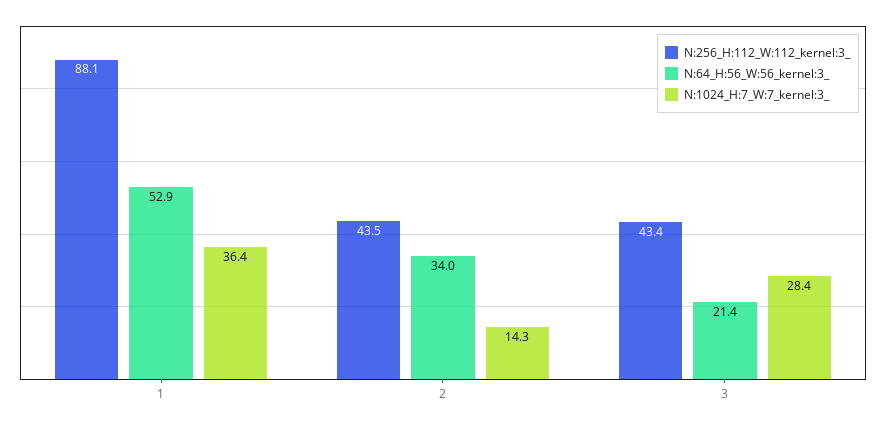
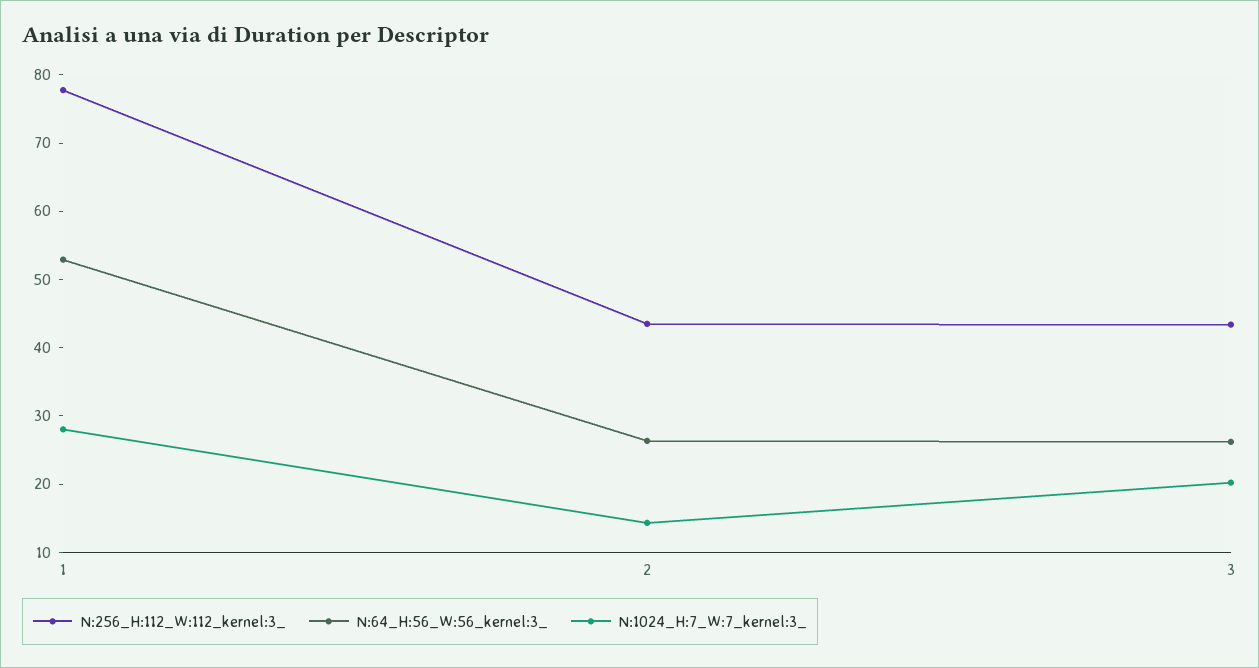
  {
    "N:256_H:112_W:112_kernel:3_": {
-     "1": 88.1,
+     "1": 78,
      "2": 43.5,
      "3": 43.4
    },
    "N:64_H:56_W:56_kernel:3_": {
      "1": 52.9,
-     "2": 34,
+     "2": 26,
-     "3": 21.4
+     "3": 26
    },
    "N:1024_H:7_W:7_kernel:3_": {
-     "1": 36.4,
+     "1": 28,
      "2": 14.3,
-     "3": 28.4
+     "3": 20
    }
  }

